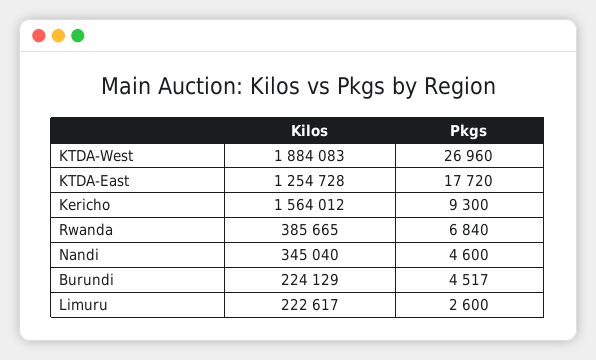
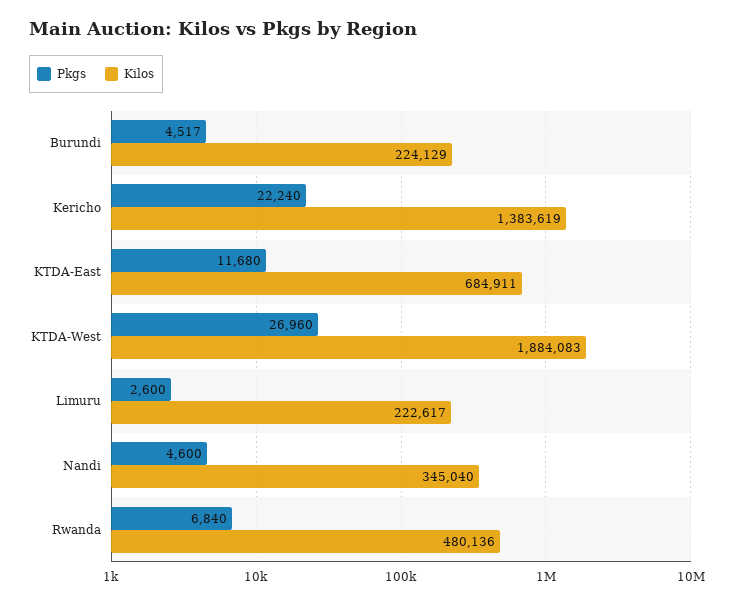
  {
    "Kilos": {
      "KTDA-West": 1884083,
-     "KTDA-East": 1254728,
+     "KTDA-East": 684911,
-     "Kericho": 1564012,
+     "Kericho": 1383619,
-     "Rwanda": 385665,
+     "Rwanda": 480136,
      "Nandi": 345040,
      "Burundi": 224129,
      "Limuru": 222617
    },
    "Pkgs": {
      "KTDA-West": 26960,
-     "KTDA-East": 17720,
+     "KTDA-East": 11680,
-     "Kericho": 9300,
+     "Kericho": 22240,
      "Rwanda": 6840,
      "Nandi": 4600,
      "Burundi": 4517,
      "Limuru": 2600
    }
  }

